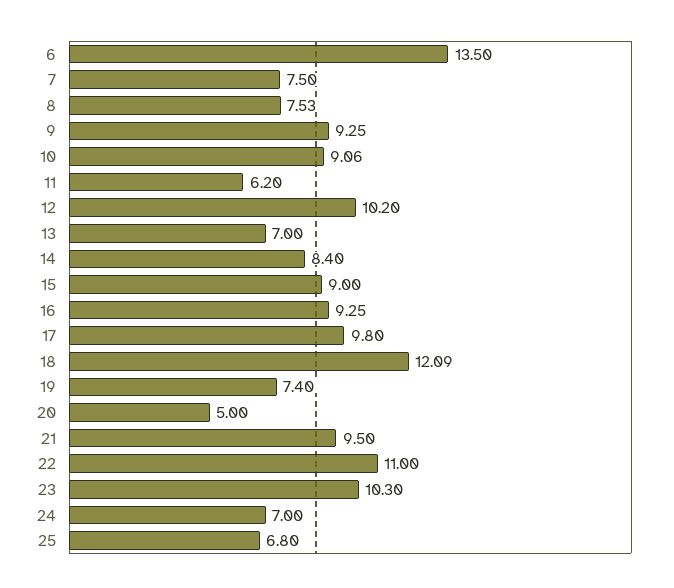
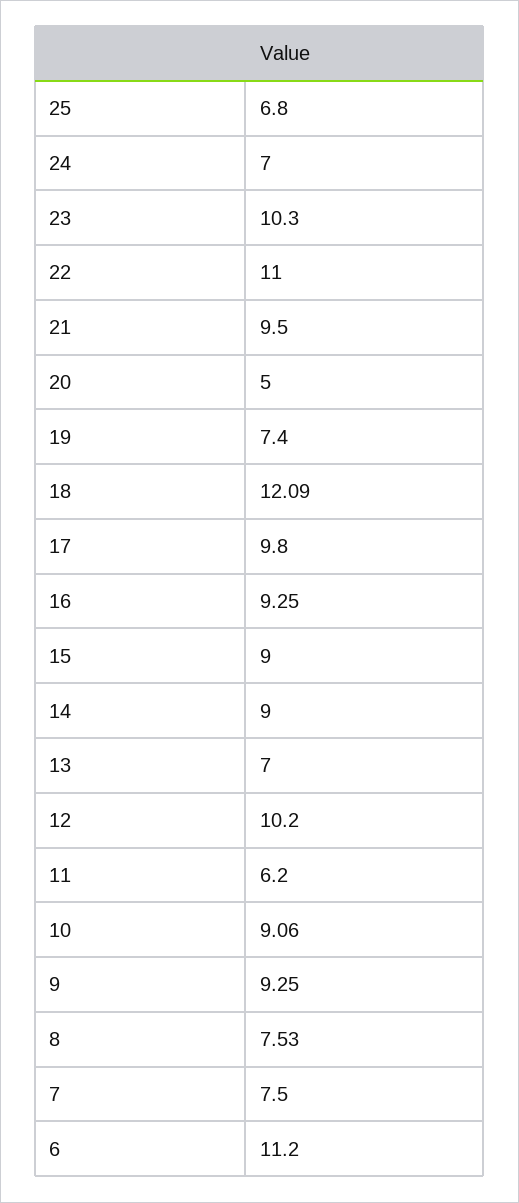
  {
-   "6": 13.5,
+   "6": 11.2,
    "7": 7.5,
    "8": 7.53,
    "9": 9.25,
    "10": 9.06,
    "11": 6.2,
    "12": 10.2,
    "13": 7,
-   "14": 8.4,
+   "14": 9,
    "15": 9,
    "16": 9.25,
    "17": 9.8,
    "18": 12.09,
    "19": 7.4,
    "20": 5,
    "21": 9.5,
    "22": 11,
    "23": 10.3,
    "24": 7,
    "25": 6.8
  }

